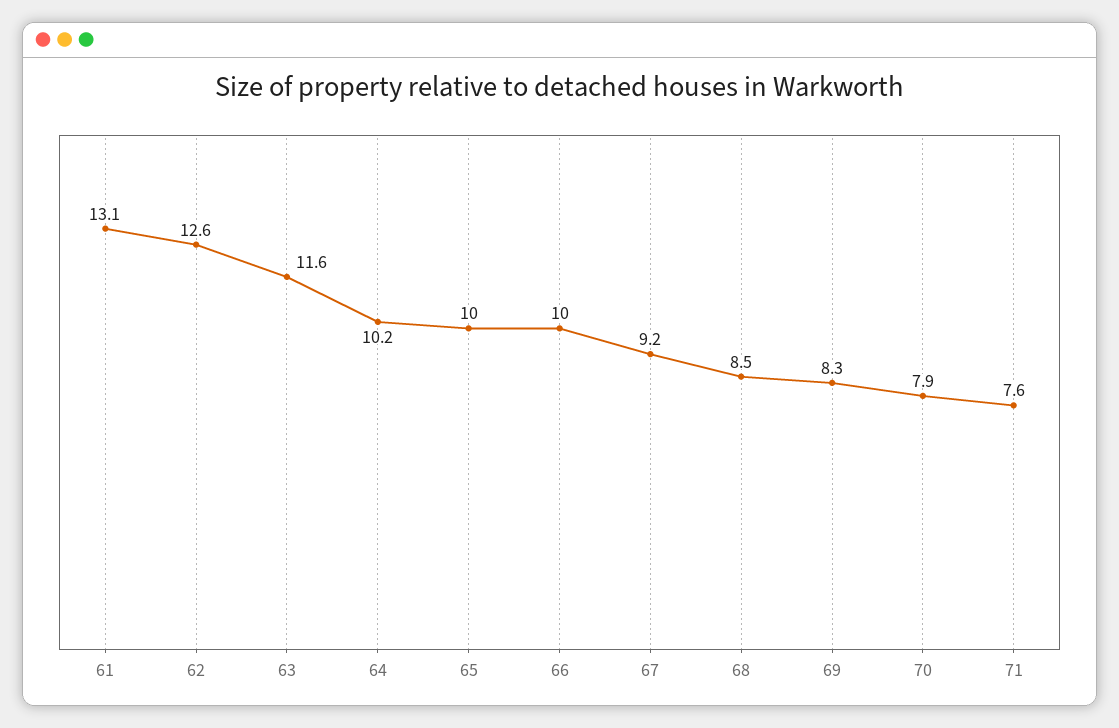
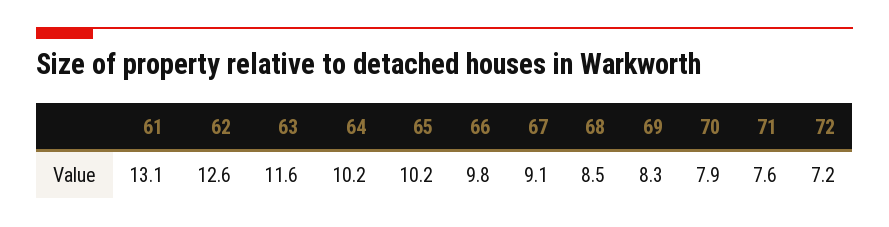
  {
    "61": 13.1,
    "62": 12.6,
    "63": 11.6,
    "64": 10.2,
-   "65": 10,
+   "65": 10.2,
-   "66": 10,
+   "66": 9.8,
-   "67": 9.2,
+   "67": 9.1,
    "68": 8.5,
    "69": 8.3,
    "70": 7.9,
-   "71": 7.6
+   "71": 7.6,
+   "72": 7.2
  }

